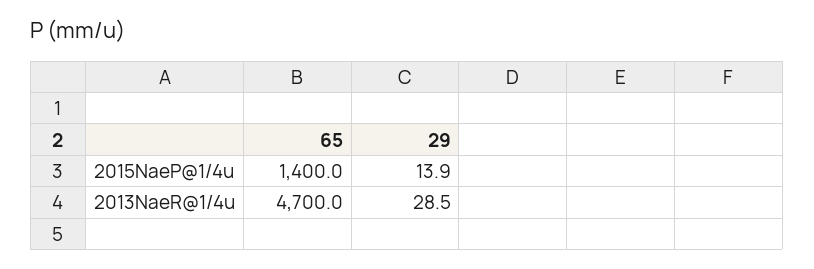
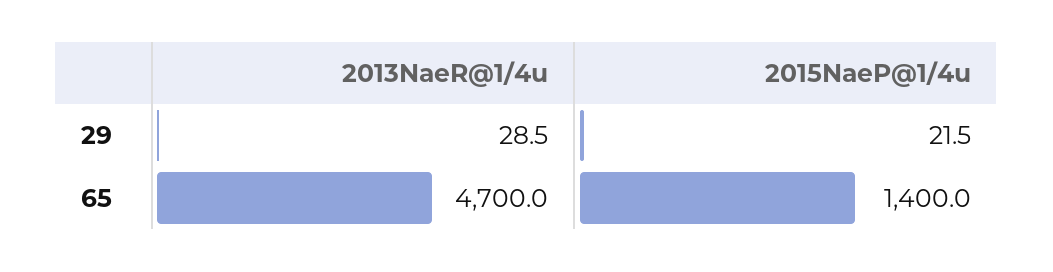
  {
    "65": {
      "2015NaeP@1/4u": 1400,
      "2013NaeR@1/4u": 4700
    },
    "29": {
-     "2015NaeP@1/4u": 13.9,
+     "2015NaeP@1/4u": 21.5,
      "2013NaeR@1/4u": 28.5
    }
  }

